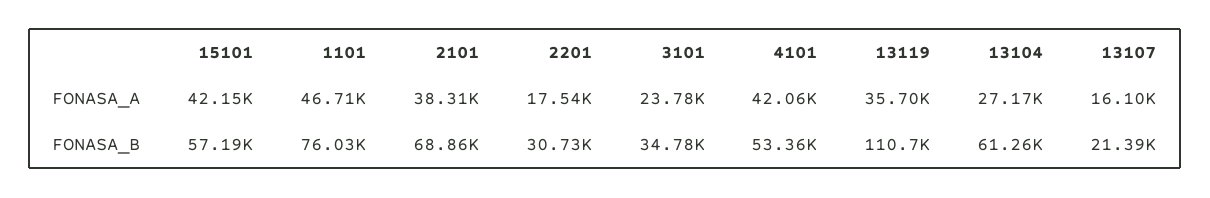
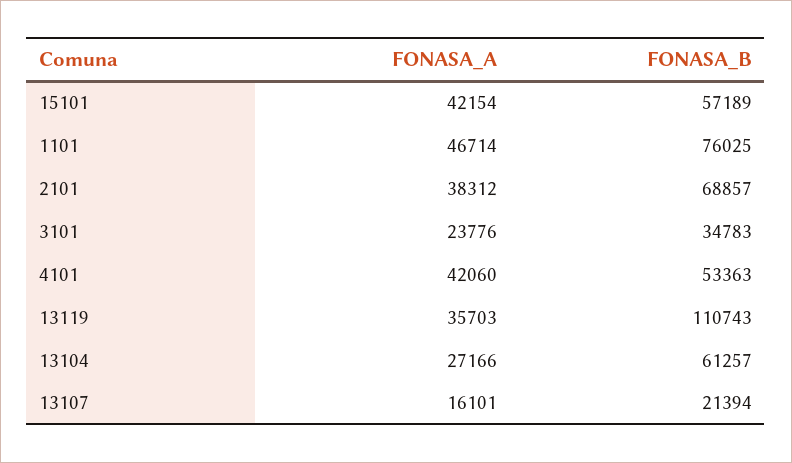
  {
    "15101": {
      "FONASA_A": 42154,
      "FONASA_B": 57189
    },
    "1101": {
      "FONASA_A": 46714,
      "FONASA_B": 76025
    },
    "2101": {
      "FONASA_A": 38312,
      "FONASA_B": 68857
    },
-   "2201": {
-     "FONASA_A": 17540,
-     "FONASA_B": 30730
-   },
    "3101": {
      "FONASA_A": 23776,
      "FONASA_B": 34783
    },
    "4101": {
      "FONASA_A": 42060,
      "FONASA_B": 53363
    },
    "13119": {
      "FONASA_A": 35703,
      "FONASA_B": 110743
    },
    "13104": {
      "FONASA_A": 27166,
      "FONASA_B": 61257
    },
    "13107": {
      "FONASA_A": 16101,
      "FONASA_B": 21394
    }
  }

